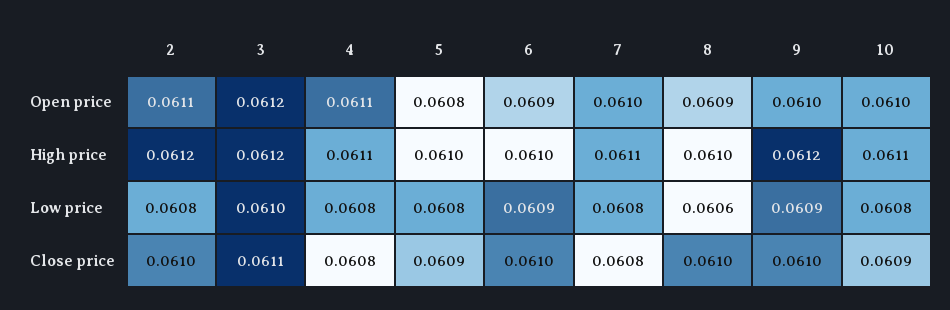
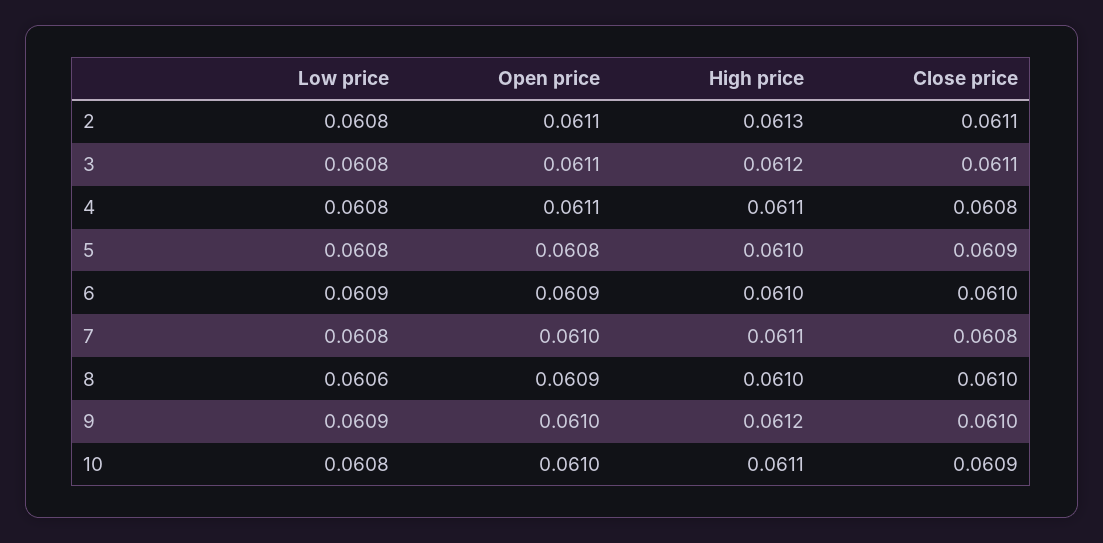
  {
    "2": {
      "Open price": 0.0611,
-     "High price": 0.0612,
+     "High price": 0.0613,
      "Low price": 0.0608,
-     "Close price": 0.061
+     "Close price": 0.0611
    },
    "3": {
-     "Open price": 0.0612,
+     "Open price": 0.0611,
      "High price": 0.0612,
-     "Low price": 0.061,
+     "Low price": 0.0608,
      "Close price": 0.0611
    },
    "4": {
      "Open price": 0.0611,
      "High price": 0.0611,
      "Low price": 0.0608,
      "Close price": 0.0608
    },
    "5": {
      "Open price": 0.0608,
      "High price": 0.061,
      "Low price": 0.0608,
      "Close price": 0.0609
    },
    "6": {
      "Open price": 0.0609,
      "High price": 0.061,
      "Low price": 0.0609,
      "Close price": 0.061
    },
    "7": {
      "Open price": 0.061,
      "High price": 0.0611,
      "Low price": 0.0608,
      "Close price": 0.0608
    },
    "8": {
      "Open price": 0.0609,
      "High price": 0.061,
      "Low price": 0.0606,
      "Close price": 0.061
    },
    "9": {
      "Open price": 0.061,
      "High price": 0.0612,
      "Low price": 0.0609,
      "Close price": 0.061
    },
    "10": {
      "Open price": 0.061,
      "High price": 0.0611,
      "Low price": 0.0608,
      "Close price": 0.0609
    }
  }

